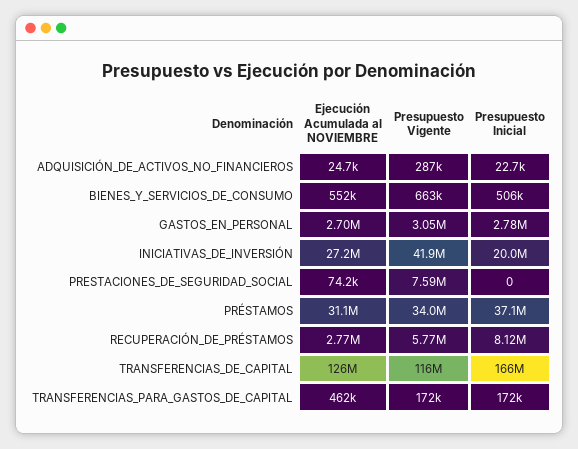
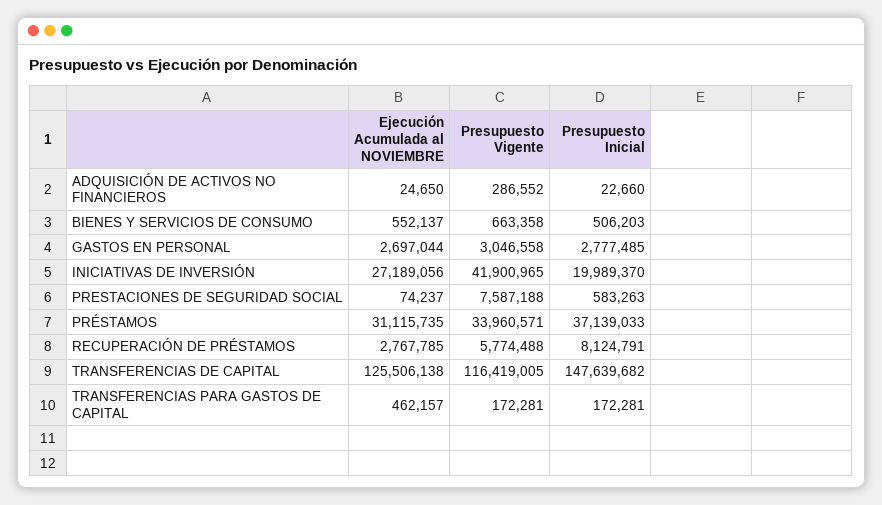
  {
    "Ejecución Acumulada al NOVIEMBRE": {
      "ADQUISICIÓN_DE_ACTIVOS_NO_FINANCIEROS": 24650,
      "BIENES_Y_SERVICIOS_DE_CONSUMO": 552137,
      "GASTOS_EN_PERSONAL": 2697044,
      "INICIATIVAS_DE_INVERSIÓN": 27189056,
      "PRESTACIONES_DE_SEGURIDAD_SOCIAL": 74237,
      "PRÉSTAMOS": 31115735,
      "RECUPERACIÓN_DE_PRÉSTAMOS": 2767785,
      "TRANSFERENCIAS_DE_CAPITAL": 125506138,
      "TRANSFERENCIAS_PARA_GASTOS_DE_CAPITAL": 462157
    },
    "Presupuesto Vigente": {
      "ADQUISICIÓN_DE_ACTIVOS_NO_FINANCIEROS": 286552,
      "BIENES_Y_SERVICIOS_DE_CONSUMO": 663358,
      "GASTOS_EN_PERSONAL": 3046558,
      "INICIATIVAS_DE_INVERSIÓN": 41900965,
      "PRESTACIONES_DE_SEGURIDAD_SOCIAL": 7587188,
      "PRÉSTAMOS": 33960571,
      "RECUPERACIÓN_DE_PRÉSTAMOS": 5774488,
      "TRANSFERENCIAS_DE_CAPITAL": 116419005,
      "TRANSFERENCIAS_PARA_GASTOS_DE_CAPITAL": 172281
    },
    "Presupuesto Inicial": {
      "ADQUISICIÓN_DE_ACTIVOS_NO_FINANCIEROS": 22660,
      "BIENES_Y_SERVICIOS_DE_CONSUMO": 506203,
      "GASTOS_EN_PERSONAL": 2777485,
      "INICIATIVAS_DE_INVERSIÓN": 19989370,
-     "PRESTACIONES_DE_SEGURIDAD_SOCIAL": 0,
+     "PRESTACIONES_DE_SEGURIDAD_SOCIAL": 583263,
      "PRÉSTAMOS": 37139033,
      "RECUPERACIÓN_DE_PRÉSTAMOS": 8124791,
-     "TRANSFERENCIAS_DE_CAPITAL": 166000000,
+     "TRANSFERENCIAS_DE_CAPITAL": 147639682,
      "TRANSFERENCIAS_PARA_GASTOS_DE_CAPITAL": 172281
    }
  }

